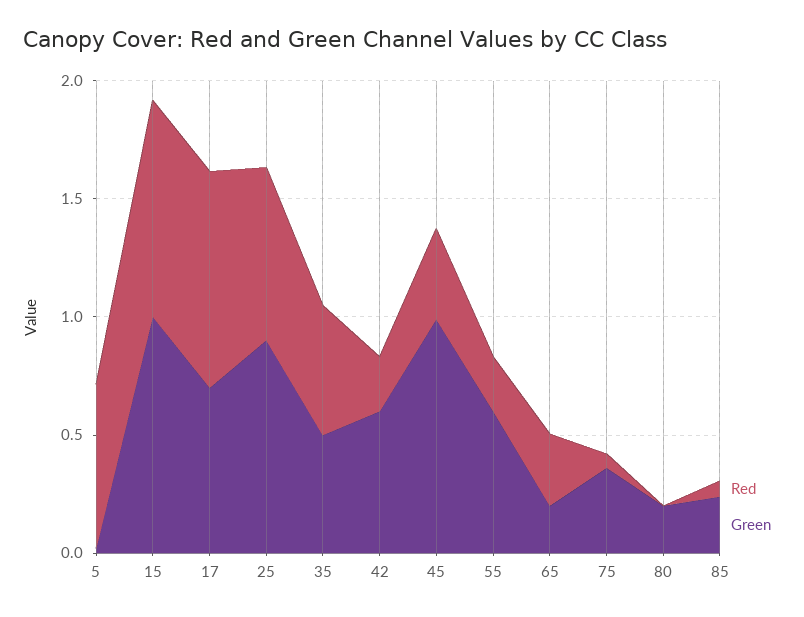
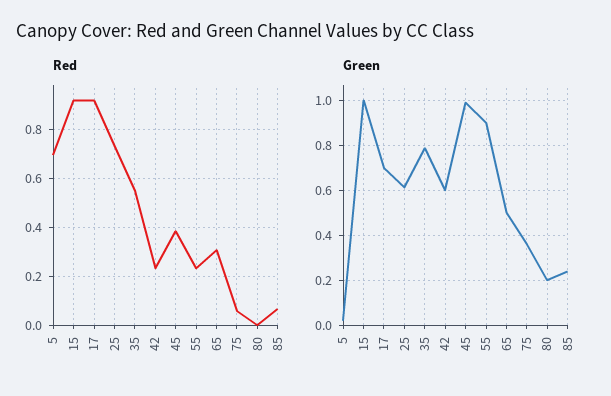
  {
    "Red": {
      "5": 0.7,
      "15": 0.925,
      "17": 0.925,
      "25": 0.725,
      "35": 0.55,
      "42": 0.225,
      "45": 0.375,
      "55": 0.225,
      "65": 0.3,
      "75": 0.05,
      "80": 0,
      "85": 0.075
    },
    "Green": {
      "5": 0,
      "15": 1,
      "17": 0.7,
-     "25": 0.9,
+     "25": 0.6,
-     "35": 0.5,
+     "35": 0.8,
      "42": 0.6,
      "45": 1,
-     "55": 0.6,
+     "55": 0.9,
-     "65": 0.2,
+     "65": 0.5,
      "75": 0.35,
      "80": 0.2,
      "85": 0.25
    }
  }

